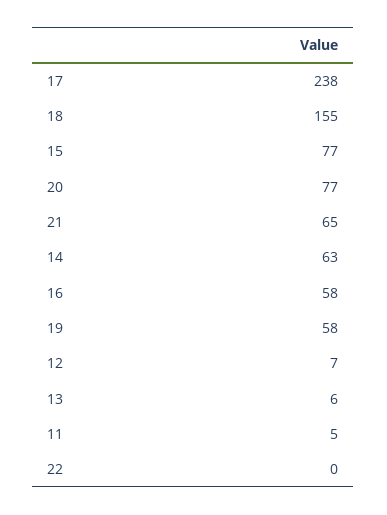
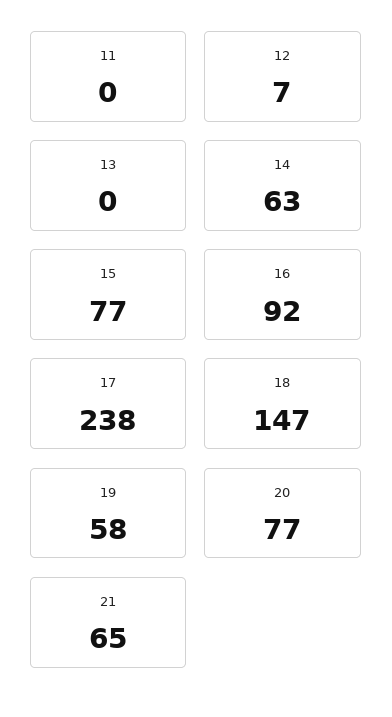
  {
    "17": 238,
-   "18": 155,
+   "18": 147,
    "15": 77,
    "20": 77,
    "21": 65,
    "14": 63,
-   "16": 58,
+   "16": 92,
    "19": 58,
    "12": 7,
-   "13": 6,
+   "13": 0,
-   "11": 5,
+   "11": 0
-   "22": 0
  }

